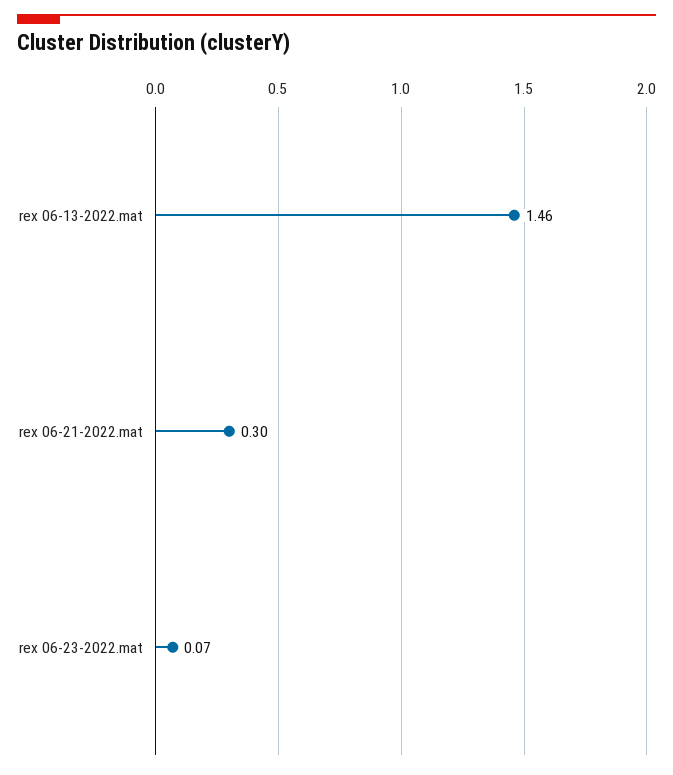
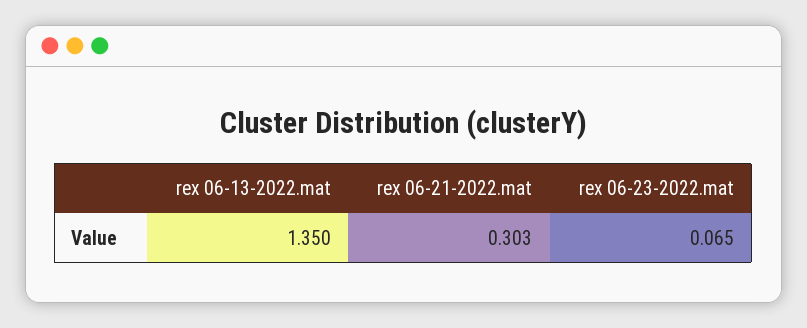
  {
-   "rex 06-13-2022.mat": 1.46,
+   "rex 06-13-2022.mat": 1.35,
    "rex 06-21-2022.mat": 0.303,
    "rex 06-23-2022.mat": 0.065
  }

